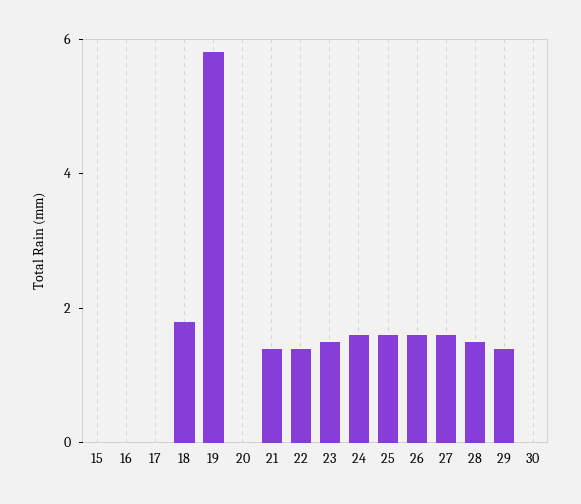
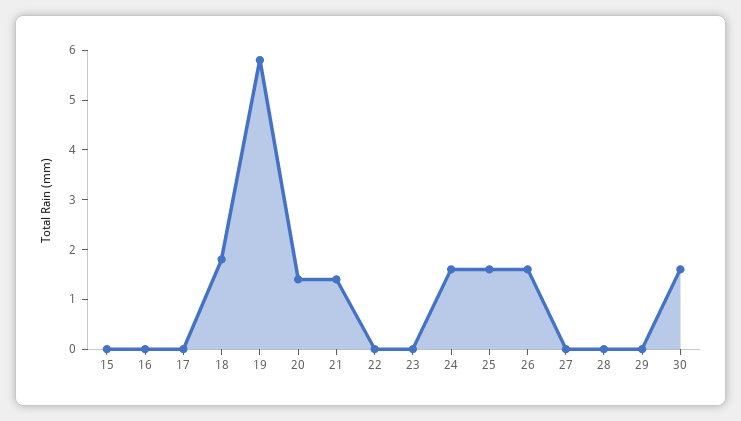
  {
    "15": 0,
    "16": 0,
    "17": 0,
    "18": 2,
    "19": 6,
-   "20": 0,
+   "20": 1.5,
    "21": 1.5,
-   "22": 1.5,
+   "22": 0,
-   "23": 1.5,
+   "23": 0,
    "24": 1.5,
    "25": 1.5,
    "26": 1.5,
-   "27": 1.5,
+   "27": 0,
-   "28": 1.5,
+   "28": 0,
-   "29": 1.5,
+   "29": 0,
-   "30": 0
+   "30": 1.5
  }

